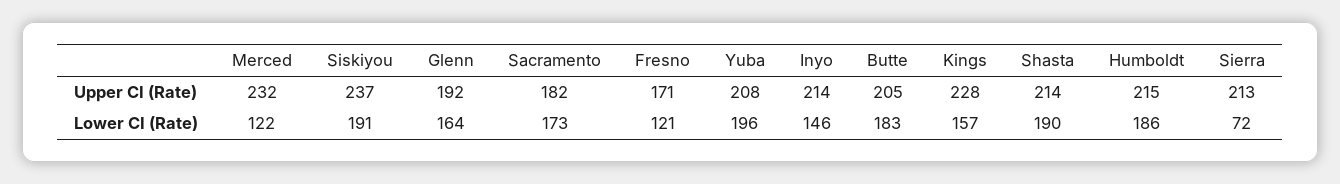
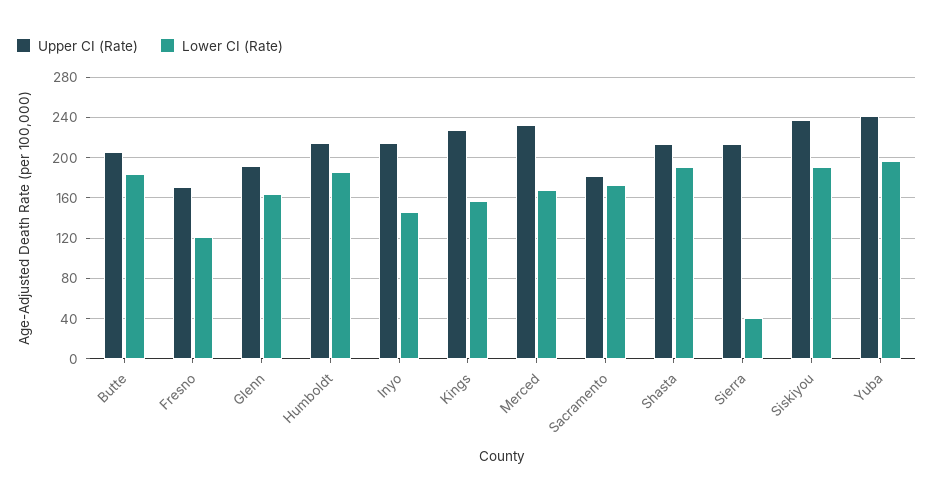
  {
    "Upper CI (Rate)": {
      "Merced": 232,
      "Siskiyou": 237,
      "Glenn": 192,
      "Sacramento": 182,
      "Fresno": 171,
-     "Yuba": 208,
+     "Yuba": 240,
      "Inyo": 214,
      "Butte": 205,
      "Kings": 228,
      "Shasta": 214,
      "Humboldt": 215,
      "Sierra": 213
    },
    "Lower CI (Rate)": {
-     "Merced": 122,
+     "Merced": 170,
      "Siskiyou": 191,
      "Glenn": 164,
      "Sacramento": 173,
      "Fresno": 121,
      "Yuba": 196,
      "Inyo": 146,
      "Butte": 183,
      "Kings": 157,
      "Shasta": 190,
      "Humboldt": 186,
-     "Sierra": 72
+     "Sierra": 40
    }
  }

